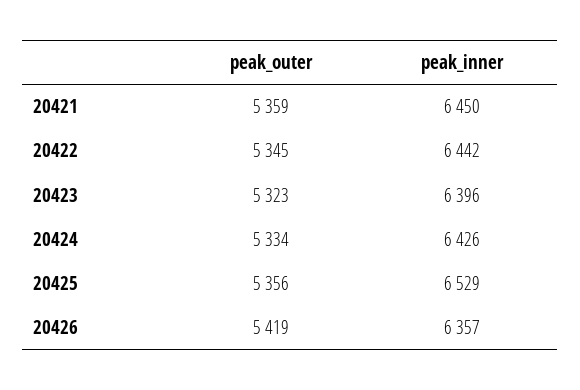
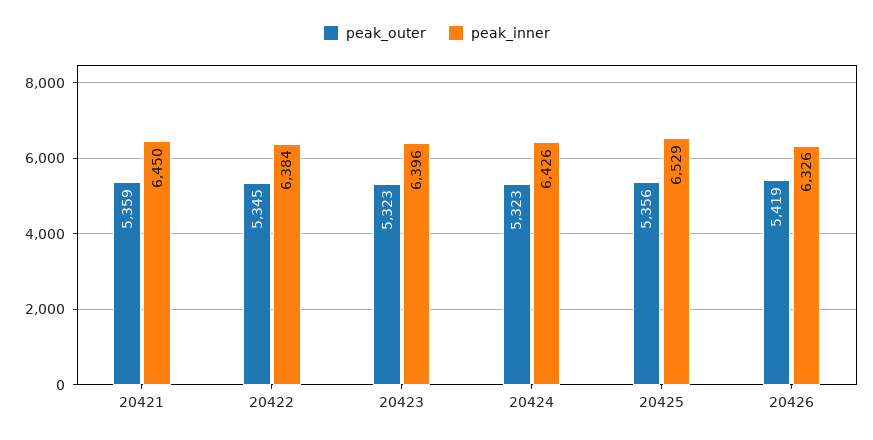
  {
    "peak_outer": {
      "20421": 5359,
      "20422": 5345,
      "20423": 5323,
-     "20424": 5334,
+     "20424": 5323,
      "20425": 5356,
      "20426": 5419
    },
    "peak_inner": {
      "20421": 6450,
-     "20422": 6442,
+     "20422": 6384,
      "20423": 6396,
      "20424": 6426,
      "20425": 6529,
-     "20426": 6357
+     "20426": 6326
    }
  }

